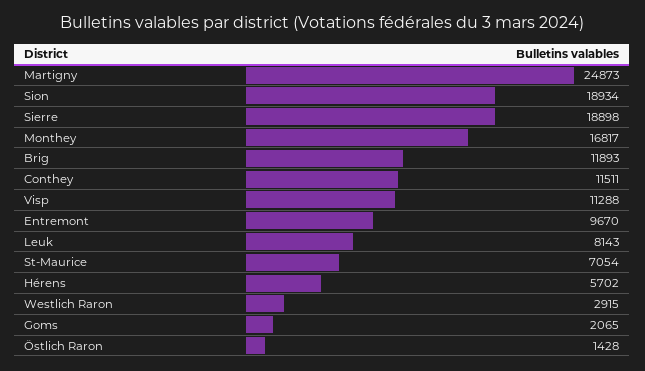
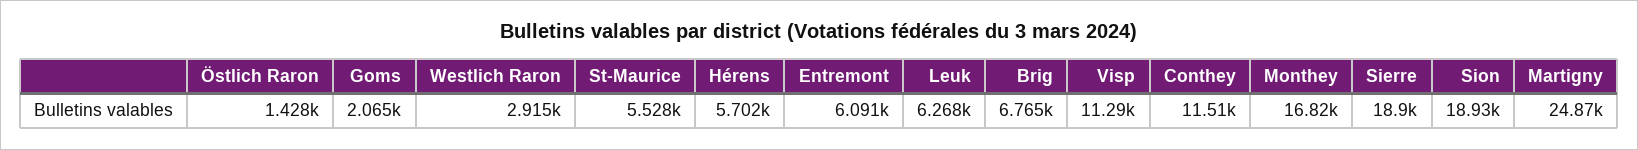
  {
    "Martigny": 24873,
    "Sion": 18934,
    "Sierre": 18898,
    "Monthey": 16817,
-   "Brig": 11893,
+   "Brig": 6765,
    "Conthey": 11511,
    "Visp": 11288,
-   "Entremont": 9670,
+   "Entremont": 6091,
-   "Leuk": 8143,
+   "Leuk": 6268,
-   "St-Maurice": 7054,
+   "St-Maurice": 5528,
    "Hérens": 5702,
    "Westlich Raron": 2915,
    "Goms": 2065,
    "Östlich Raron": 1428
  }

